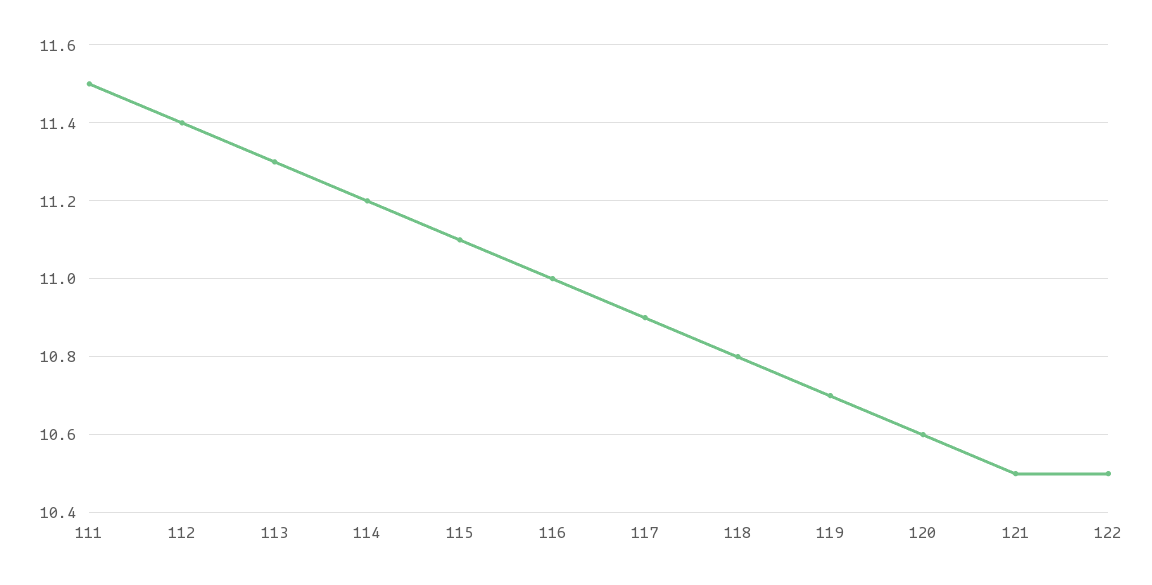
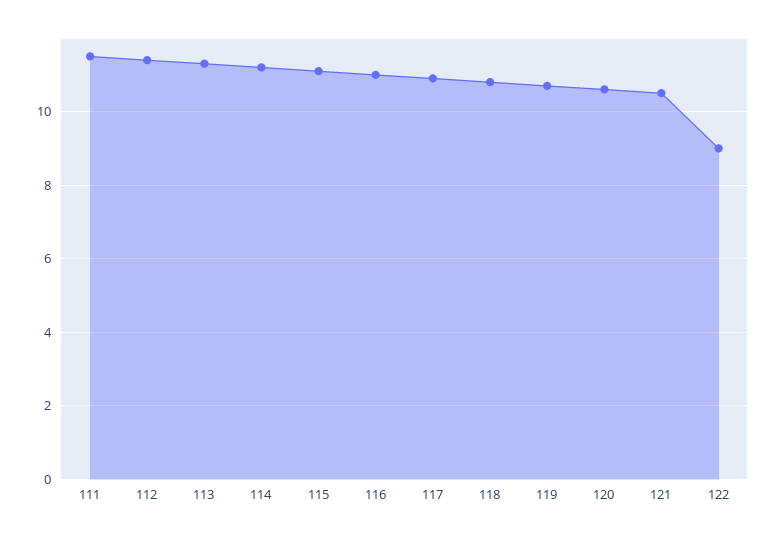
  {
    "111": 11.5,
    "112": 11.4,
    "113": 11.3,
    "114": 11.2,
    "115": 11.1,
    "116": 11,
    "117": 10.9,
    "118": 10.8,
    "119": 10.7,
    "120": 10.6,
    "121": 10.5,
-   "122": 10.5
+   "122": 9
  }

